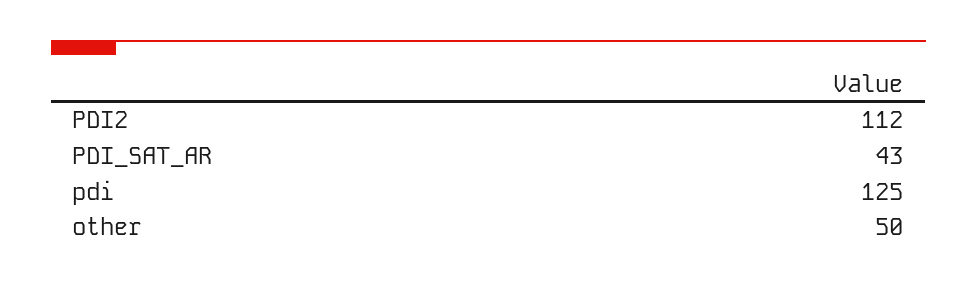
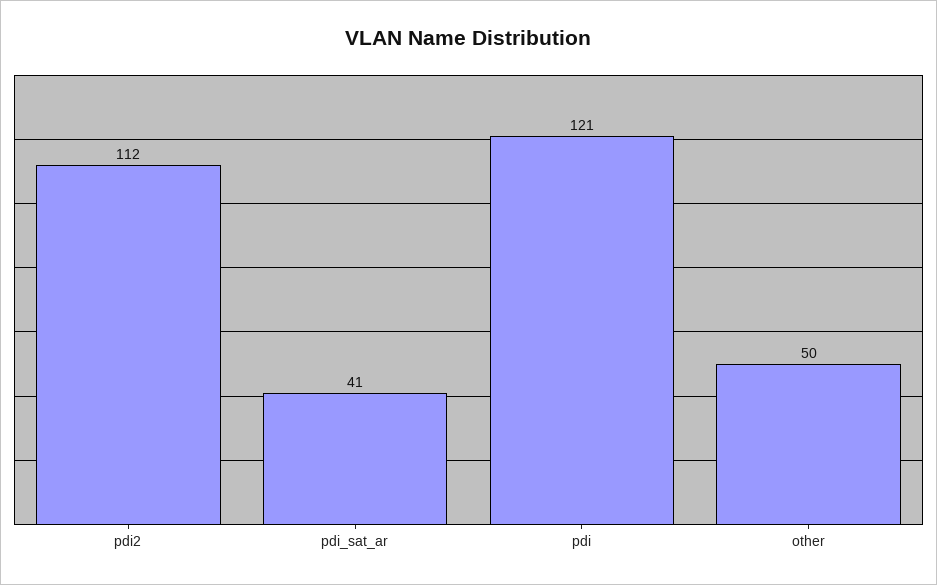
  {
    "PDI2": 112,
-   "PDI_SAT_AR": 43,
+   "PDI_SAT_AR": 41,
-   "pdi": 125,
+   "pdi": 121,
    "other": 50
  }

